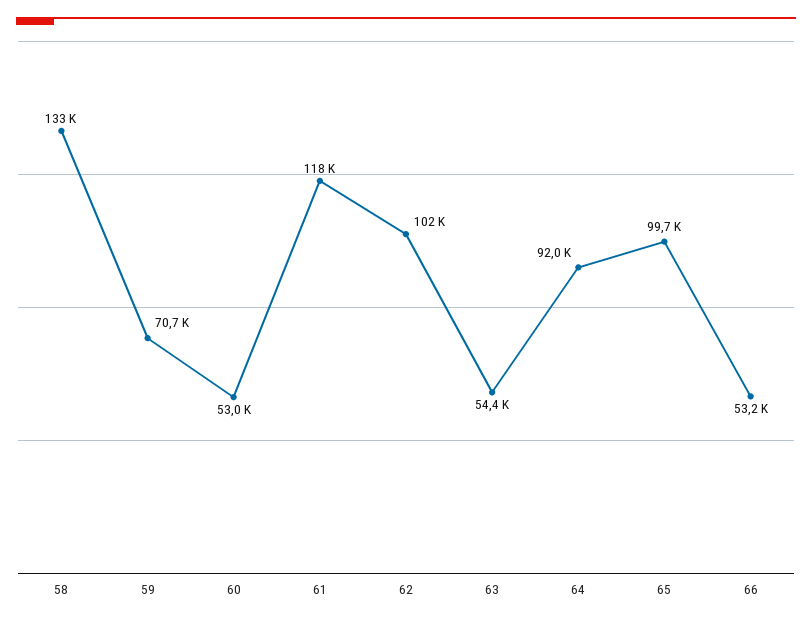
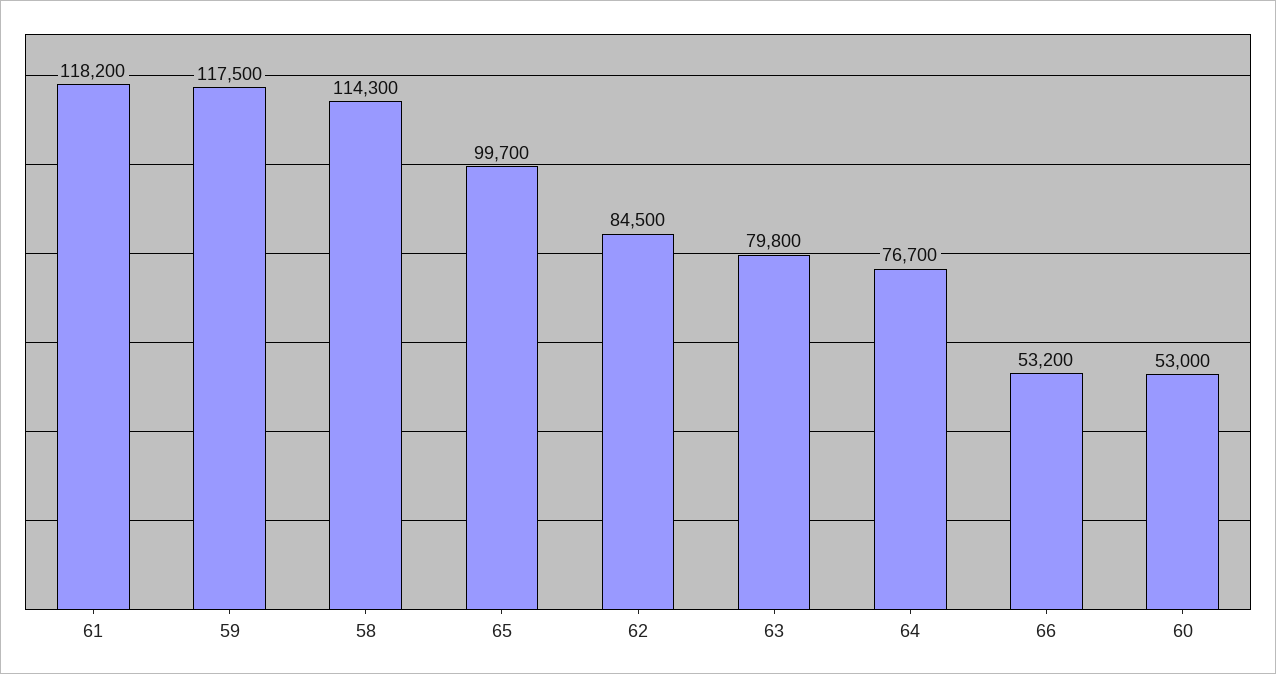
  {
-   "58": 133000,
+   "58": 114300,
-   "59": 70700,
+   "59": 117500,
    "60": 53000,
    "61": 118200,
-   "62": 102000,
+   "62": 84500,
-   "63": 54400,
+   "63": 79800,
-   "64": 92000,
+   "64": 76700,
    "65": 99700,
    "66": 53200
  }

